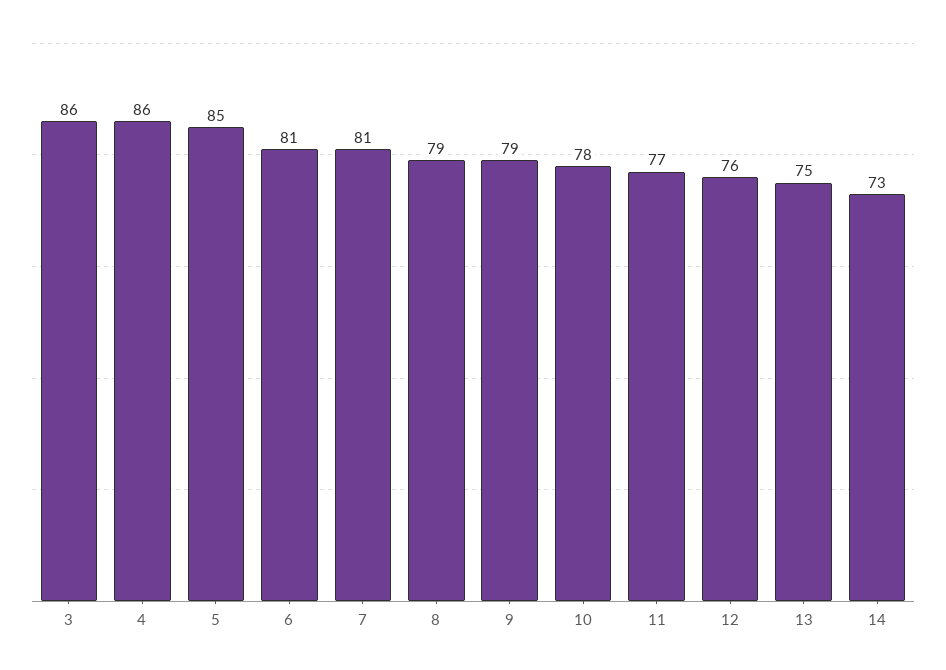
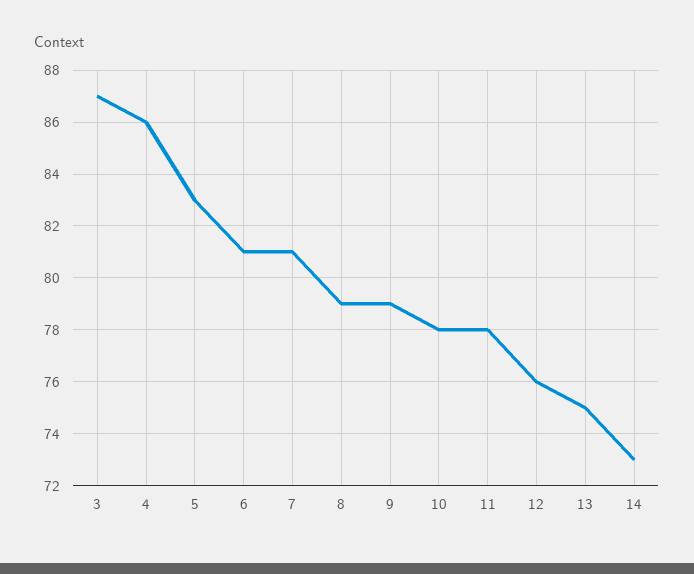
  {
-   "3": 86,
+   "3": 87,
    "4": 86,
-   "5": 85,
+   "5": 83,
    "6": 81,
    "7": 81,
    "8": 79,
    "9": 79,
    "10": 78,
-   "11": 77,
+   "11": 78,
    "12": 76,
    "13": 75,
    "14": 73
  }

